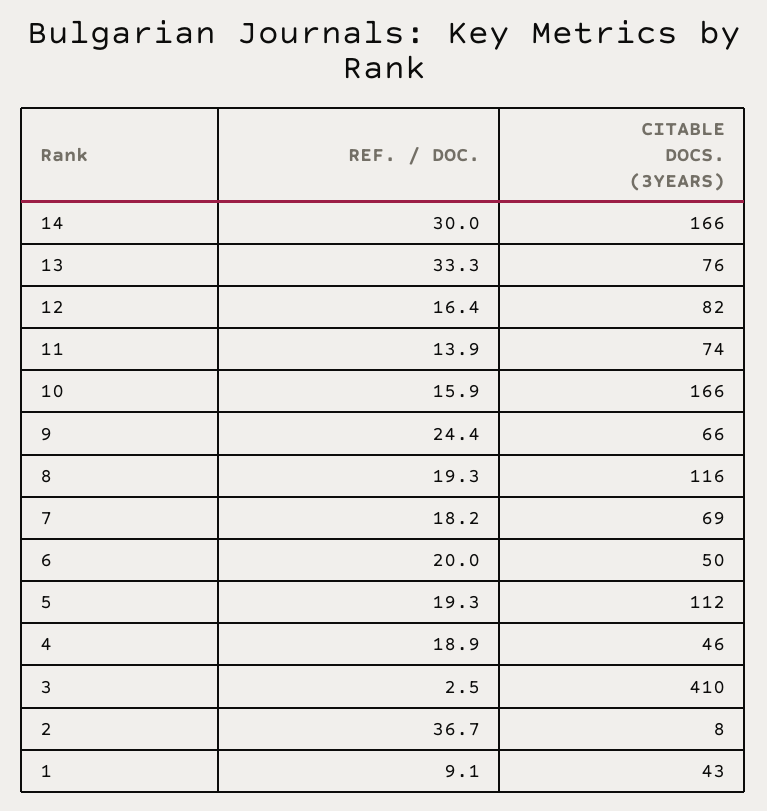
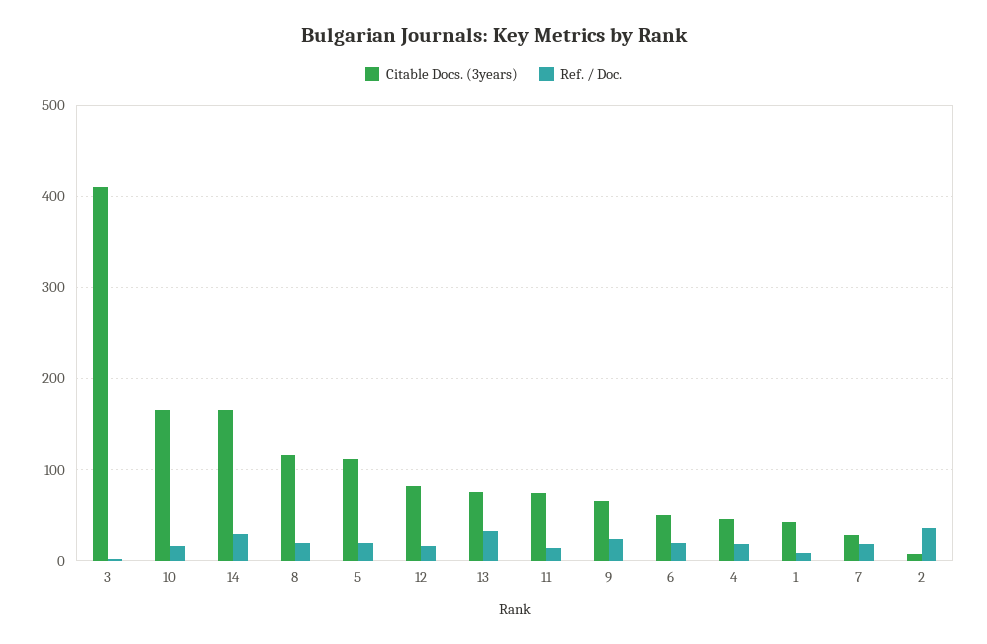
  {
    "REF. / DOC.": {
      "14": 30,
      "13": 33.3,
      "12": 16.4,
      "11": 13.9,
      "10": 15.9,
      "9": 24.4,
      "8": 19.3,
      "7": 18.2,
      "6": 20,
      "5": 19.3,
      "4": 18.9,
      "3": 2.5,
      "2": 36.7,
      "1": 9.1
    },
    "CITABLE DOCS. (3YEARS)": {
      "14": 166,
      "13": 76,
      "12": 82,
      "11": 74,
      "10": 166,
      "9": 66,
      "8": 116,
-     "7": 69,
+     "7": 30,
      "6": 50,
      "5": 112,
      "4": 46,
      "3": 410,
      "2": 8,
      "1": 43
    }
  }

